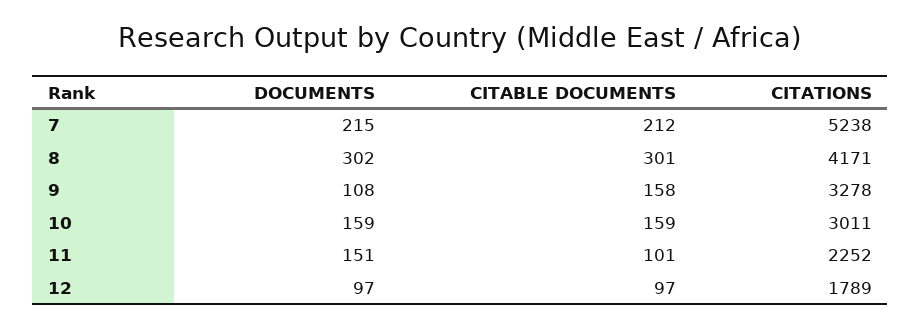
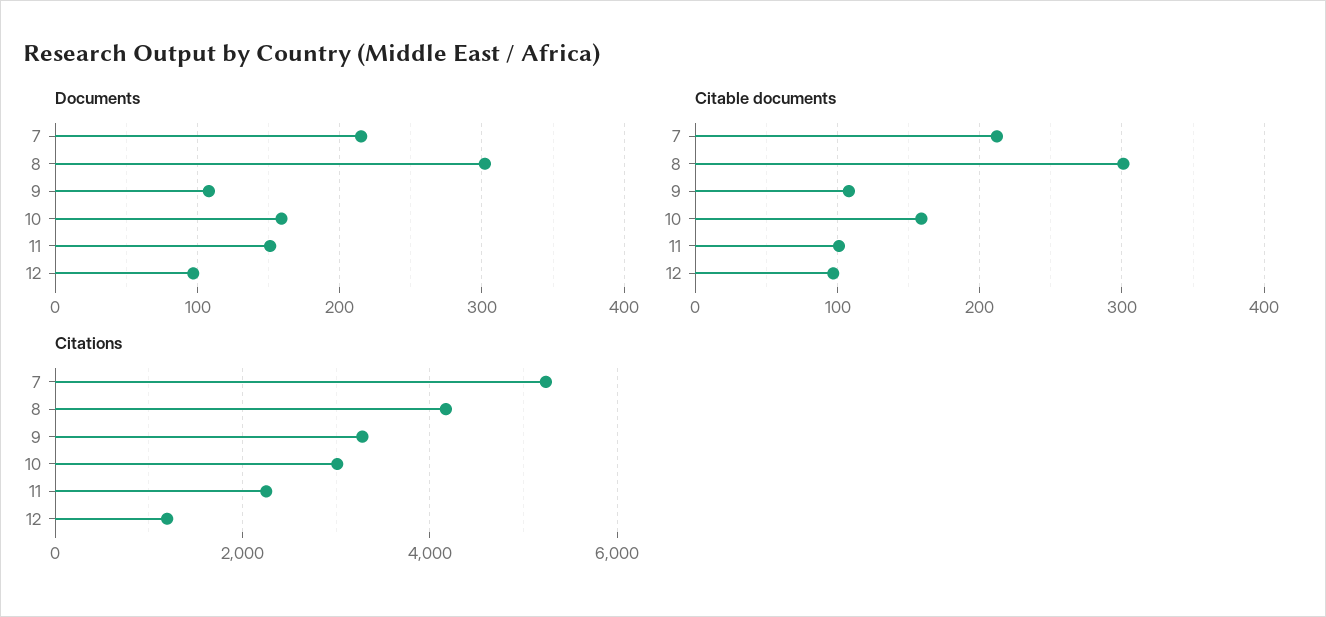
  {
    "DOCUMENTS": {
      "7": 215,
      "8": 302,
      "9": 108,
      "10": 159,
      "11": 151,
      "12": 97
    },
    "CITABLE DOCUMENTS": {
      "7": 212,
      "8": 301,
-     "9": 158,
+     "9": 110,
      "10": 159,
      "11": 101,
      "12": 97
    },
    "CITATIONS": {
      "7": 5238,
      "8": 4171,
      "9": 3278,
      "10": 3011,
      "11": 2252,
-     "12": 1789
+     "12": 1200
    }
  }

